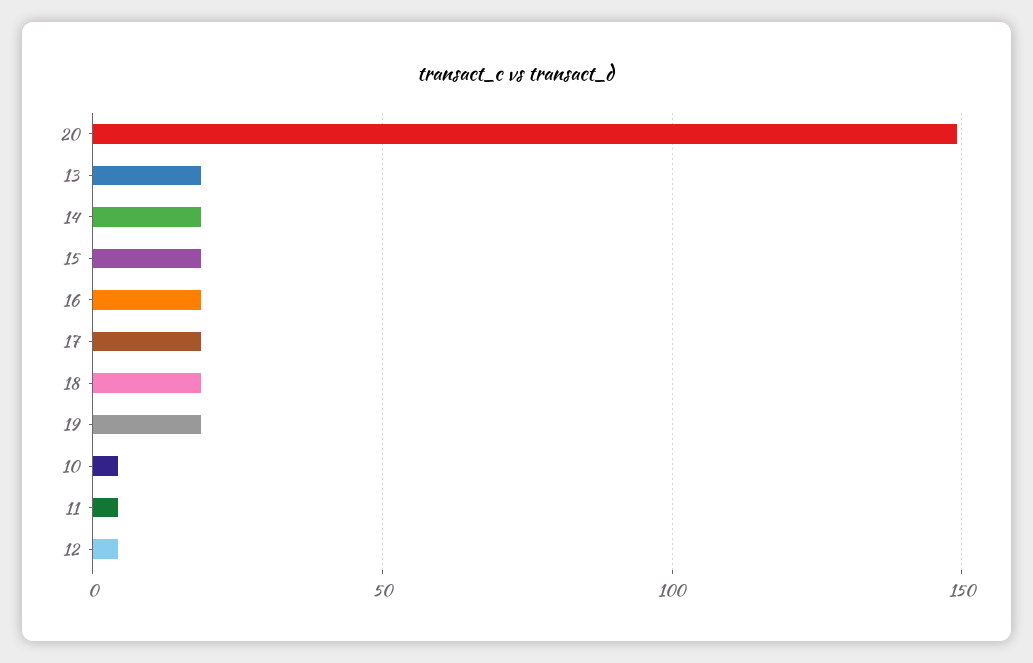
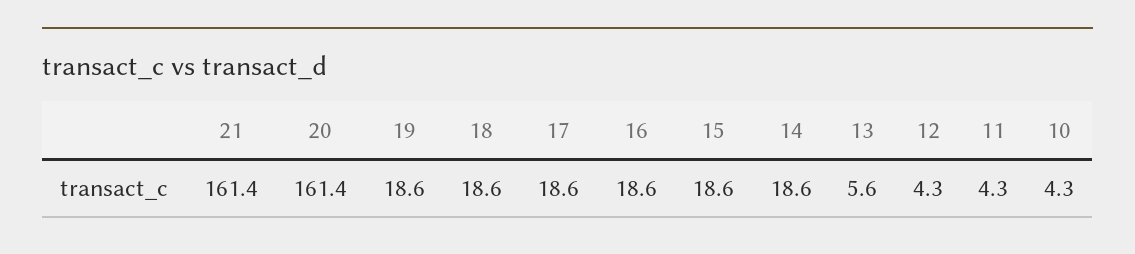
  {
-   "20": 150,
+   "20": 161.4,
-   "13": 20,
+   "13": 5.6,
    "14": 18.6,
    "15": 18.6,
    "16": 18.6,
    "17": 18.6,
    "18": 18.6,
    "19": 18.6,
    "10": 4.3,
    "11": 4.3,
-   "12": 4.3
+   "12": 4.3,
+   "21": 161.4
  }

